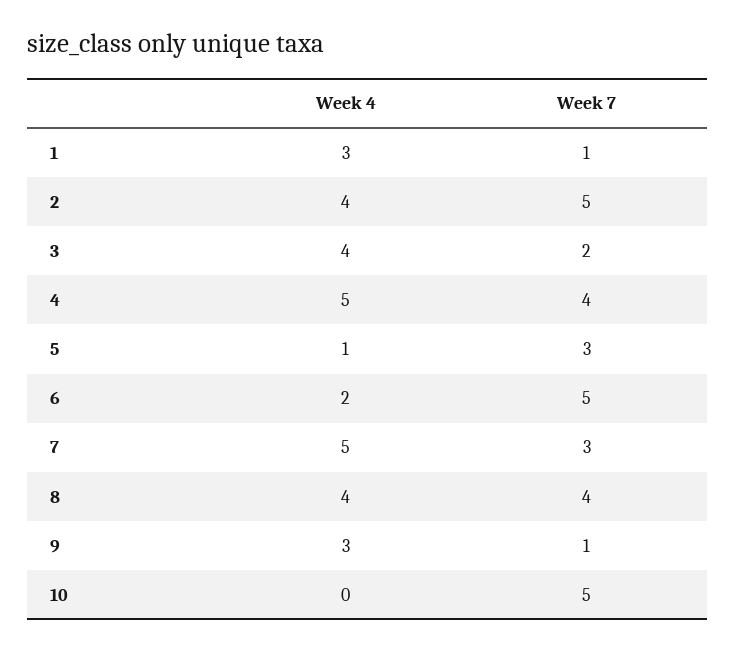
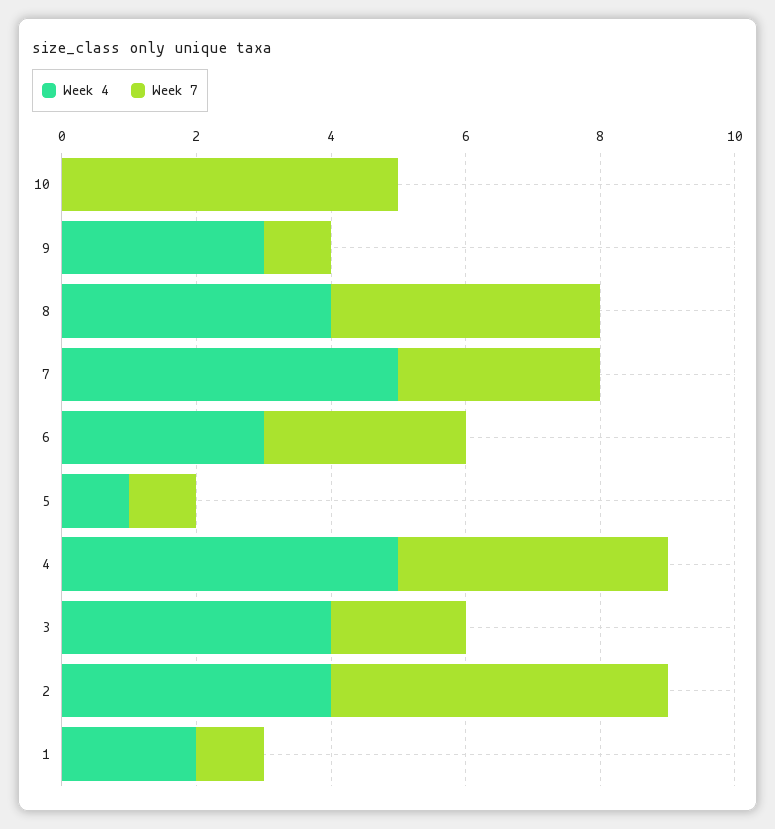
  {
    "Week 4": {
-     "1": 3,
+     "1": 2,
      "2": 4,
      "3": 4,
      "4": 5,
      "5": 1,
-     "6": 2,
+     "6": 3,
      "7": 5,
      "8": 4,
      "9": 3,
      "10": 0
    },
    "Week 7": {
      "1": 1,
      "2": 5,
      "3": 2,
      "4": 4,
-     "5": 3,
+     "5": 1,
-     "6": 5,
+     "6": 3,
      "7": 3,
      "8": 4,
      "9": 1,
      "10": 5
    }
  }

